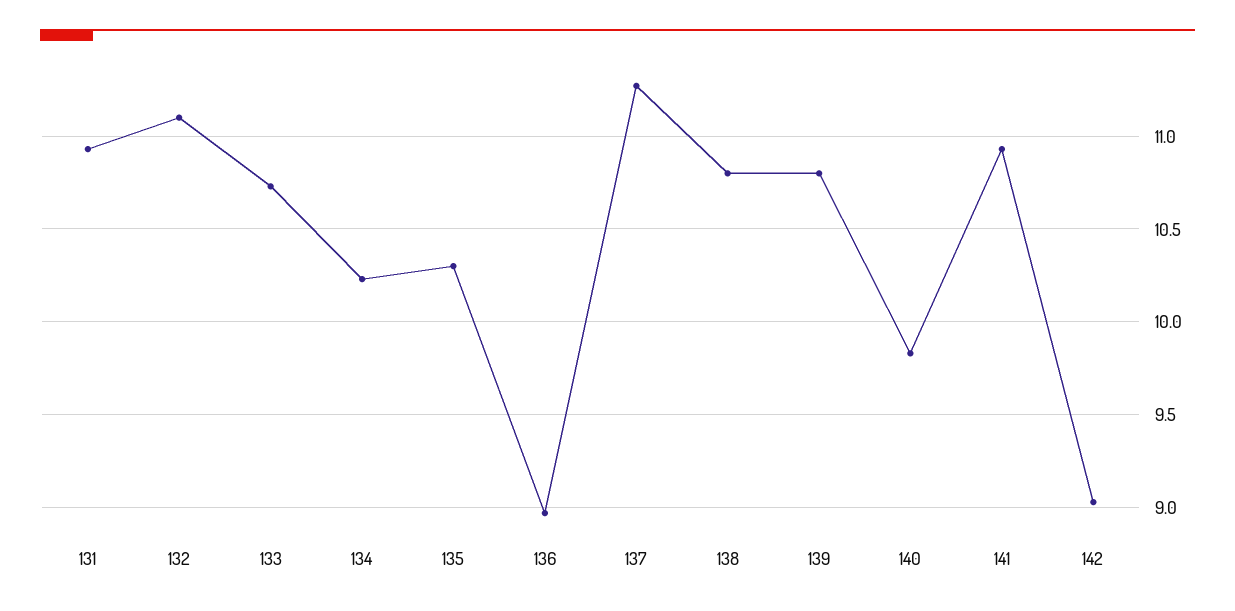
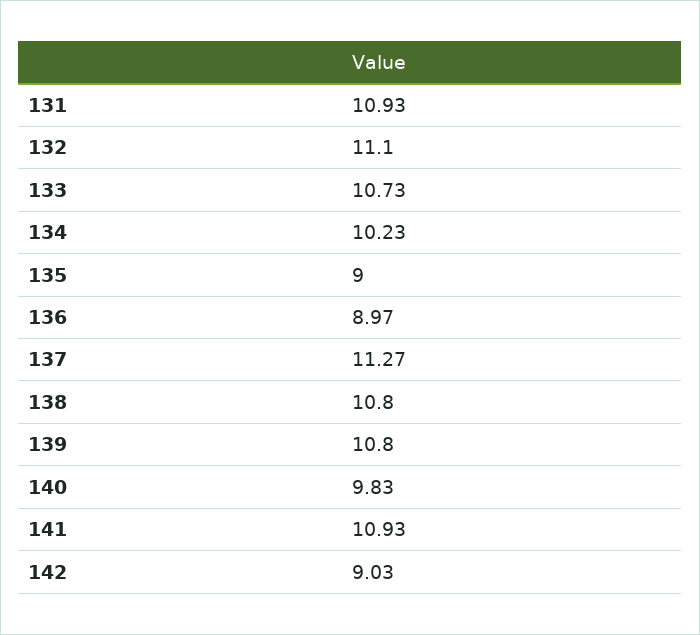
  {
    "131": 10.93,
    "132": 11.1,
    "133": 10.73,
    "134": 10.23,
-   "135": 10.3,
+   "135": 9,
    "136": 8.97,
    "137": 11.27,
    "138": 10.8,
    "139": 10.8,
    "140": 9.83,
    "141": 10.93,
    "142": 9.03
  }

